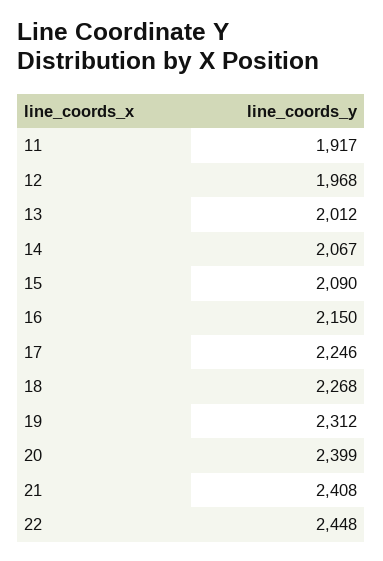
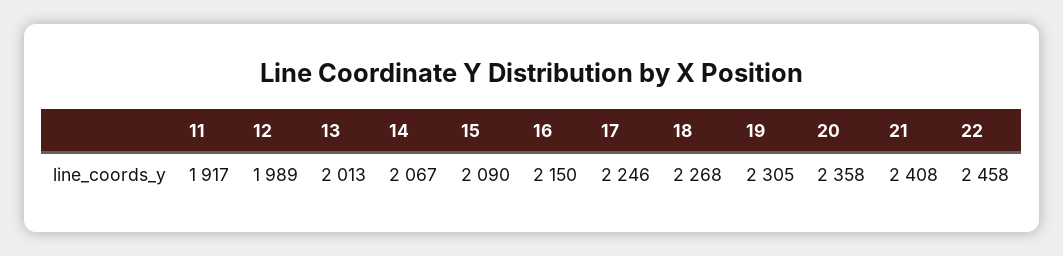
  {
    "11": 1917,
-   "12": 1968,
+   "12": 1989,
-   "13": 2012,
+   "13": 2013,
    "14": 2067,
    "15": 2090,
    "16": 2150,
    "17": 2246,
    "18": 2268,
-   "19": 2312,
+   "19": 2305,
-   "20": 2399,
+   "20": 2358,
    "21": 2408,
-   "22": 2448
+   "22": 2458
  }

